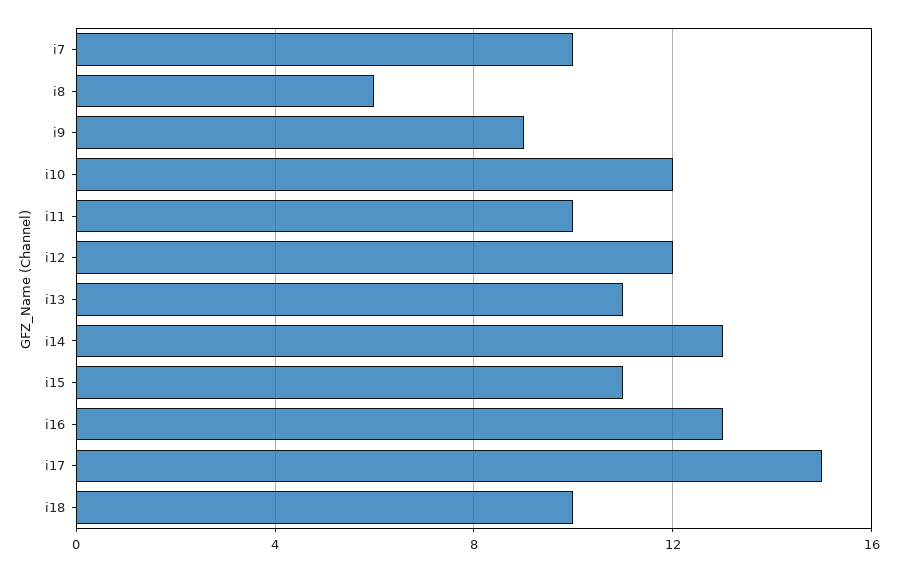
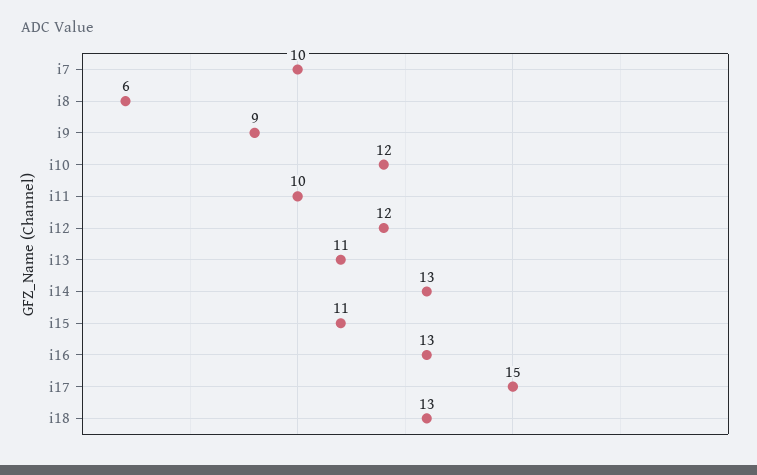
  {
    "i7": 10,
    "i8": 6,
    "i9": 9,
    "i10": 12,
    "i11": 10,
    "i12": 12,
    "i13": 11,
    "i14": 13,
    "i15": 11,
    "i16": 13,
    "i17": 15,
-   "i18": 10
+   "i18": 13
  }

